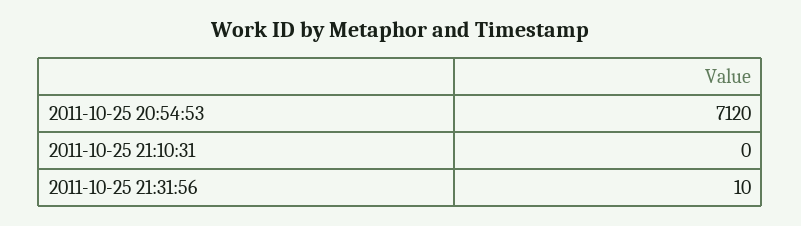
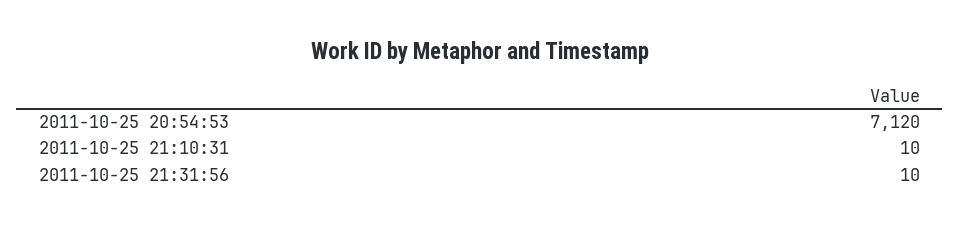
  {
    "2011-10-25 20:54:53": 7120,
-   "2011-10-25 21:10:31": 0,
+   "2011-10-25 21:10:31": 10,
    "2011-10-25 21:31:56": 10
  }

